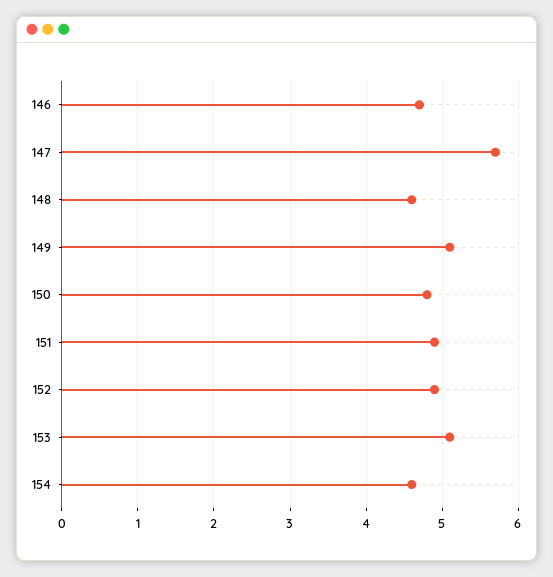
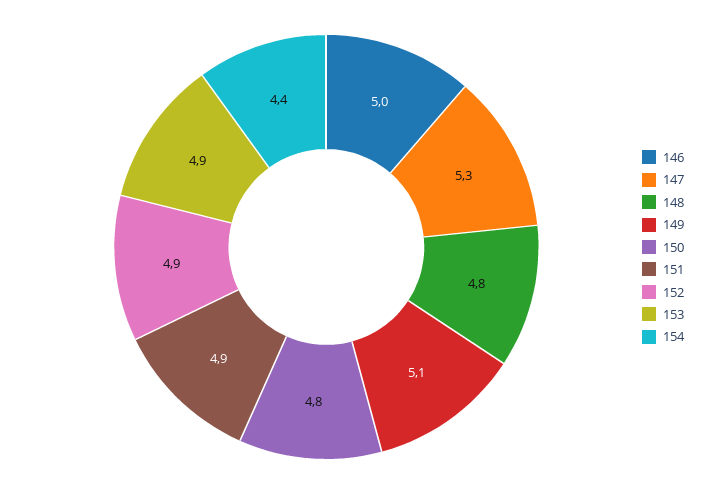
  {
-   "146": 4.7,
+   "146": 5,
-   "147": 5.7,
+   "147": 5.3,
-   "148": 4.6,
+   "148": 4.8,
    "149": 5.1,
    "150": 4.8,
    "151": 4.9,
    "152": 4.9,
-   "153": 5.1,
+   "153": 4.9,
-   "154": 4.6
+   "154": 4.4
  }

